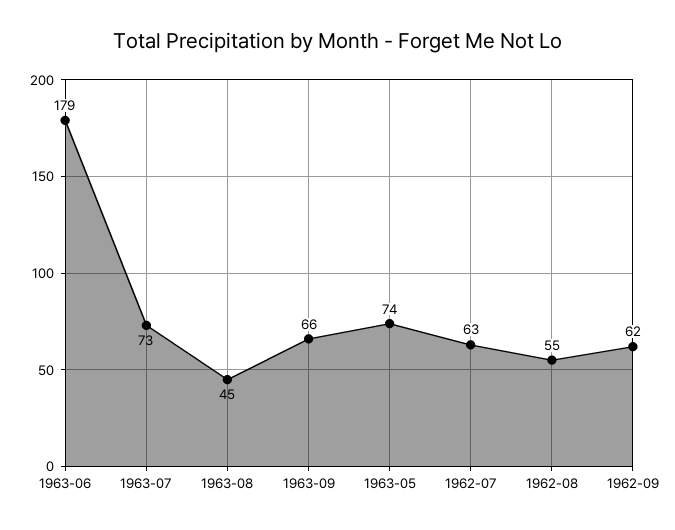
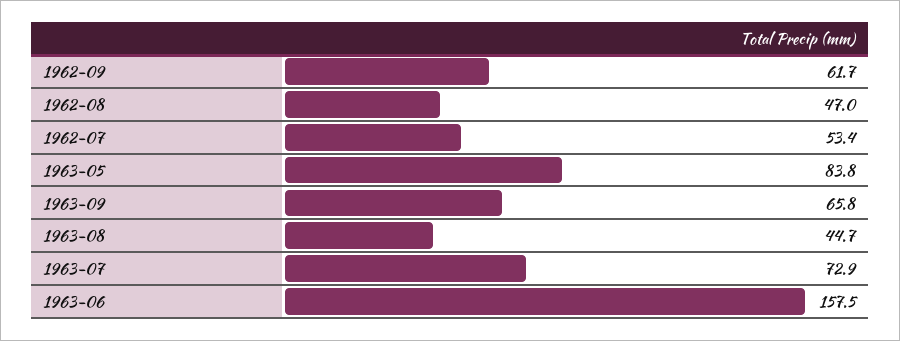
  {
-   "1963-06": 179,
+   "1963-06": 157.5,
    "1963-07": 72.9,
    "1963-08": 44.7,
    "1963-09": 65.8,
-   "1963-05": 74,
+   "1963-05": 83.8,
-   "1962-07": 63,
+   "1962-07": 53.4,
-   "1962-08": 55,
+   "1962-08": 47,
    "1962-09": 61.7
  }

